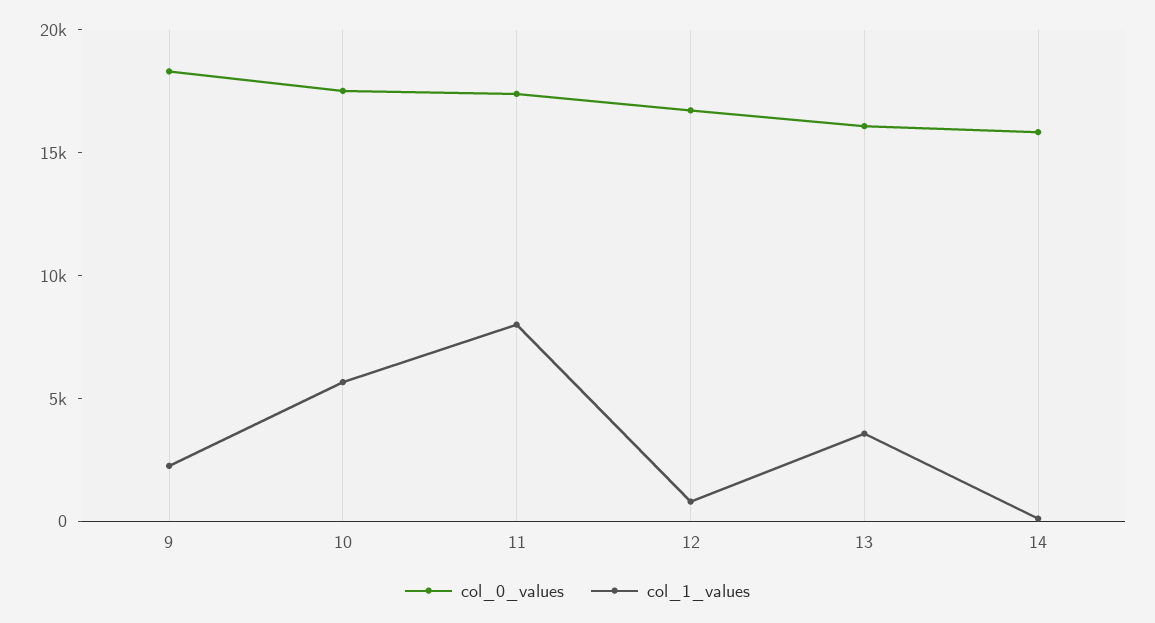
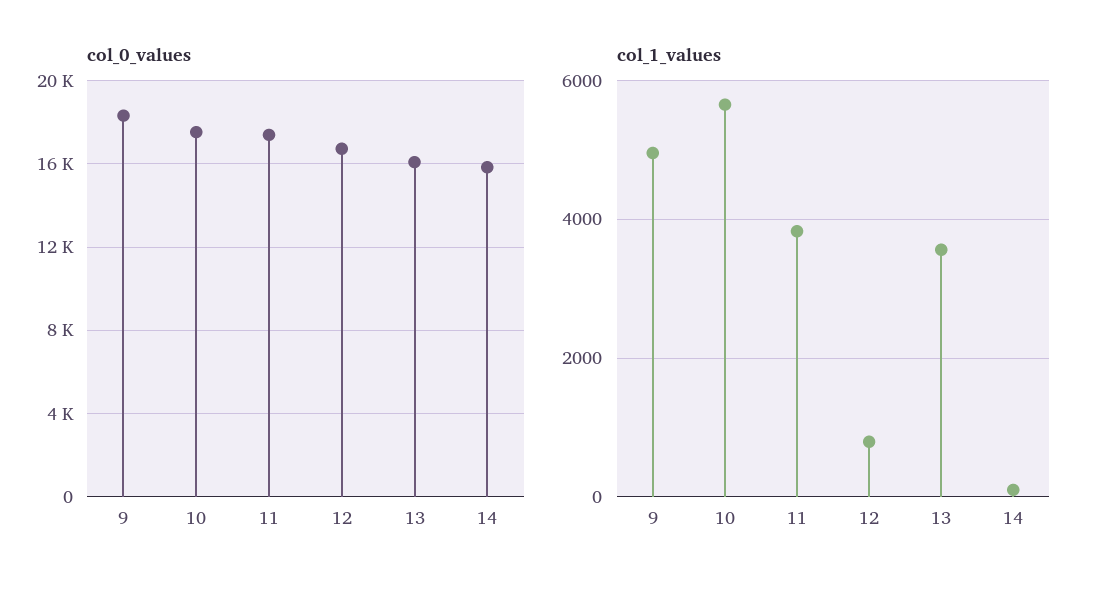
  {
    "col_0_values": {
      "9": 18500,
      "10": 17500,
      "11": 17500,
      "12": 16500,
      "13": 16000,
      "14": 16000
    },
    "col_1_values": {
-     "9": 2000,
+     "9": 5000,
      "10": 5600,
-     "11": 8000,
+     "11": 3800,
      "12": 800,
      "13": 3600,
      "14": 0
    }
  }

